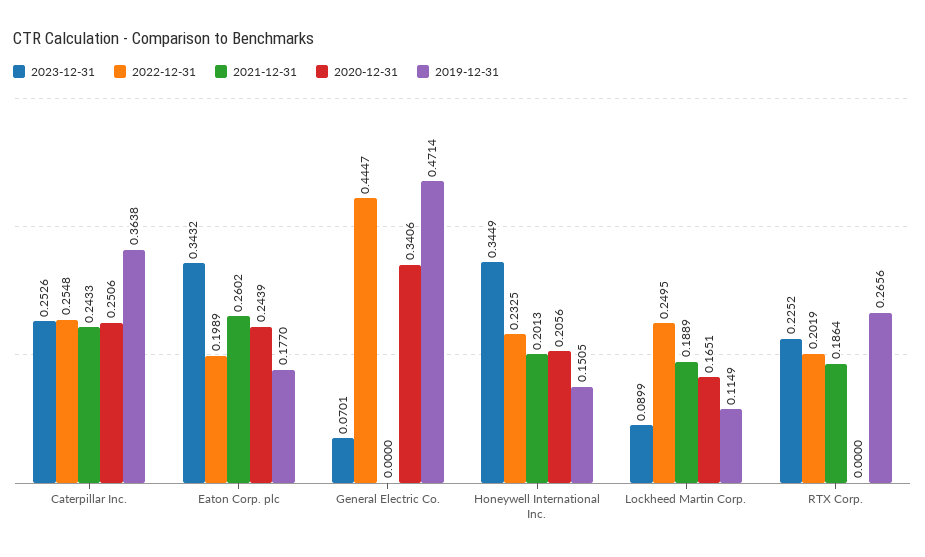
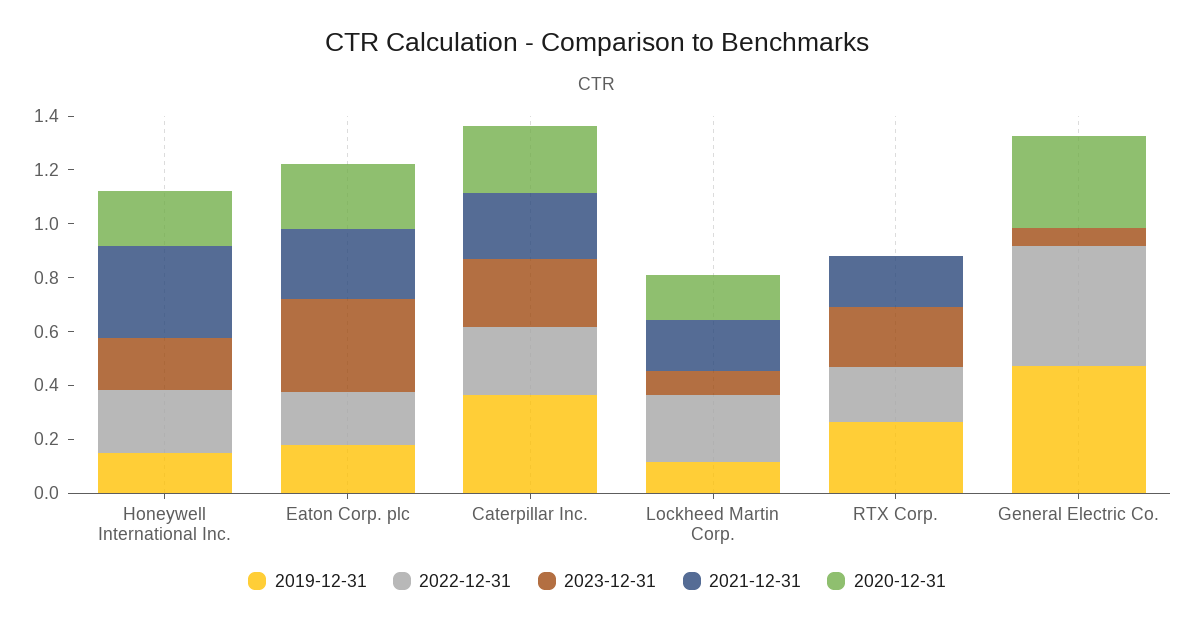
  {
    "2023-12-31": {
      "Caterpillar Inc.": 0.2526,
      "Eaton Corp. plc": 0.3432,
      "General Electric Co.": 0.0701,
-     "Honeywell International Inc.": 0.3449,
+     "Honeywell International Inc.": 0.2,
      "Lockheed Martin Corp.": 0.0899,
      "RTX Corp.": 0.2252
    },
    "2022-12-31": {
      "Caterpillar Inc.": 0.2548,
      "Eaton Corp. plc": 0.1989,
      "General Electric Co.": 0.4447,
      "Honeywell International Inc.": 0.2325,
      "Lockheed Martin Corp.": 0.2495,
      "RTX Corp.": 0.2019
    },
    "2021-12-31": {
      "Caterpillar Inc.": 0.2433,
      "Eaton Corp. plc": 0.2602,
      "General Electric Co.": 0,
-     "Honeywell International Inc.": 0.2013,
+     "Honeywell International Inc.": 0.35,
      "Lockheed Martin Corp.": 0.1889,
      "RTX Corp.": 0.1864
    },
    "2020-12-31": {
      "Caterpillar Inc.": 0.2506,
      "Eaton Corp. plc": 0.2439,
      "General Electric Co.": 0.3406,
      "Honeywell International Inc.": 0.2056,
      "Lockheed Martin Corp.": 0.1651,
      "RTX Corp.": 0
    },
    "2019-12-31": {
      "Caterpillar Inc.": 0.3638,
      "Eaton Corp. plc": 0.177,
      "General Electric Co.": 0.4714,
      "Honeywell International Inc.": 0.1505,
      "Lockheed Martin Corp.": 0.1149,
      "RTX Corp.": 0.2656
    }
  }

